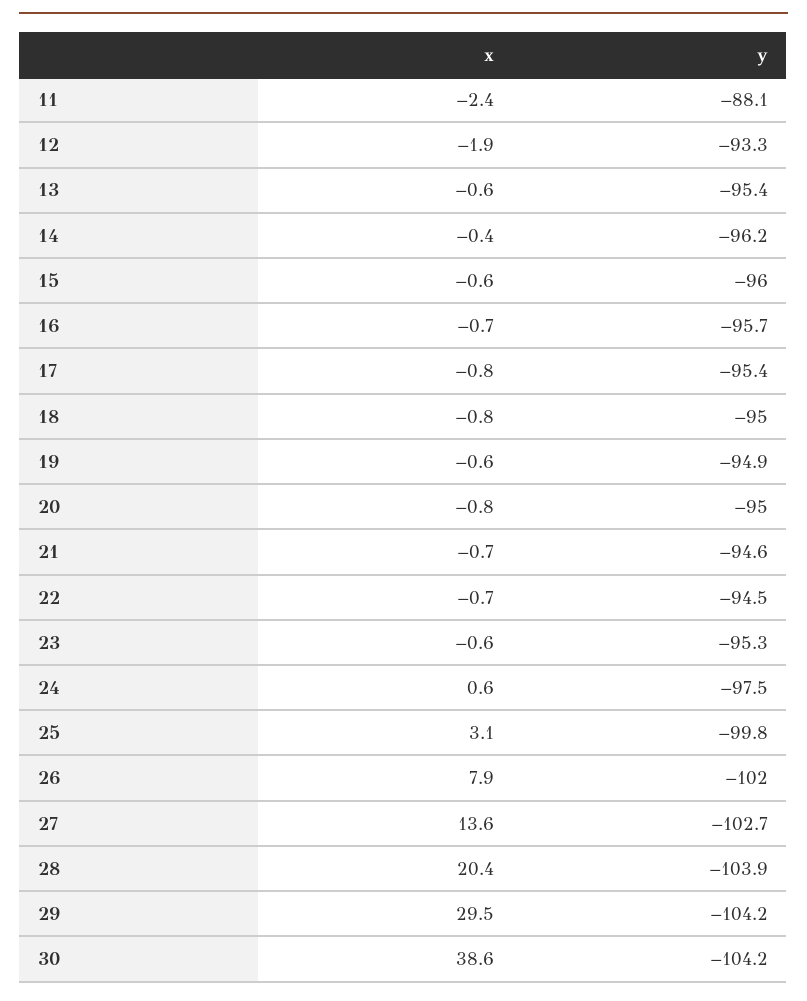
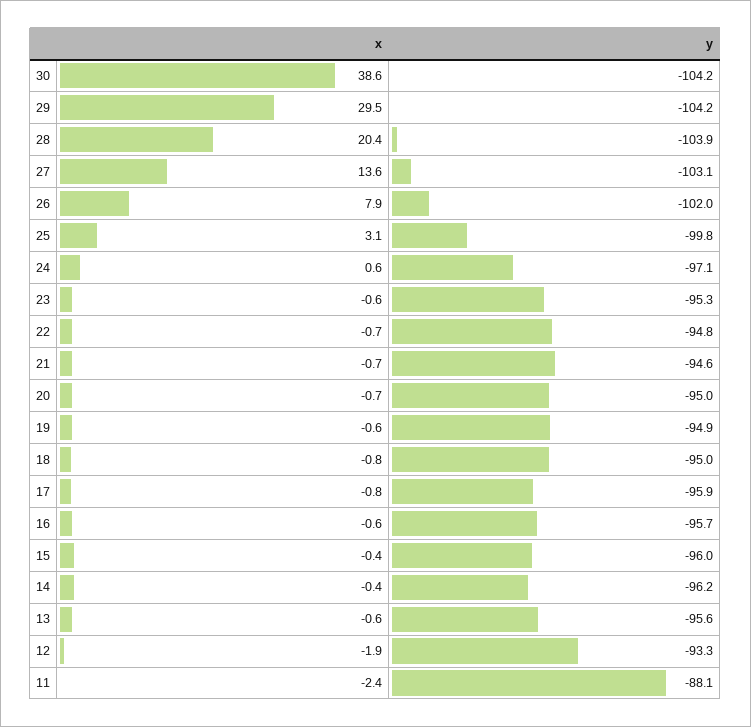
  {
    "x": {
      "11": -2.4,
      "12": -1.9,
      "13": -0.6,
      "14": -0.4,
-     "15": -0.6,
+     "15": -0.4,
-     "16": -0.7,
+     "16": -0.6,
      "17": -0.8,
      "18": -0.8,
      "19": -0.6,
-     "20": -0.8,
+     "20": -0.7,
      "21": -0.7,
      "22": -0.7,
      "23": -0.6,
      "24": 0.6,
      "25": 3.1,
      "26": 7.9,
      "27": 13.6,
      "28": 20.4,
      "29": 29.5,
      "30": 38.6
    },
    "y": {
      "11": -88.1,
      "12": -93.3,
-     "13": -95.4,
+     "13": -95.6,
      "14": -96.2,
      "15": -96,
      "16": -95.7,
-     "17": -95.4,
+     "17": -95.9,
      "18": -95,
      "19": -94.9,
      "20": -95,
      "21": -94.6,
-     "22": -94.5,
+     "22": -94.8,
      "23": -95.3,
-     "24": -97.5,
+     "24": -97.1,
      "25": -99.8,
      "26": -102,
-     "27": -102.7,
+     "27": -103.1,
      "28": -103.9,
      "29": -104.2,
      "30": -104.2
    }
  }

